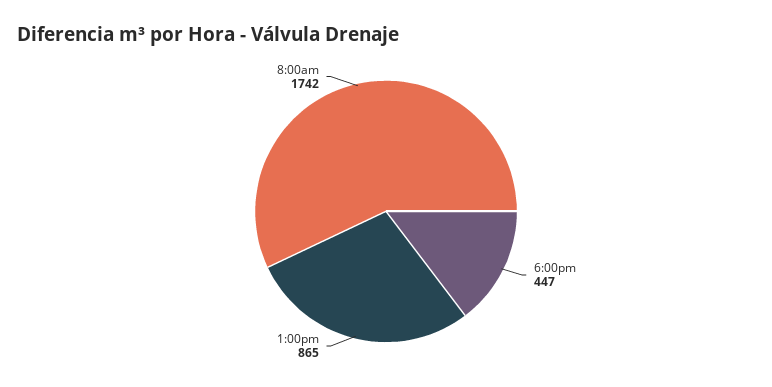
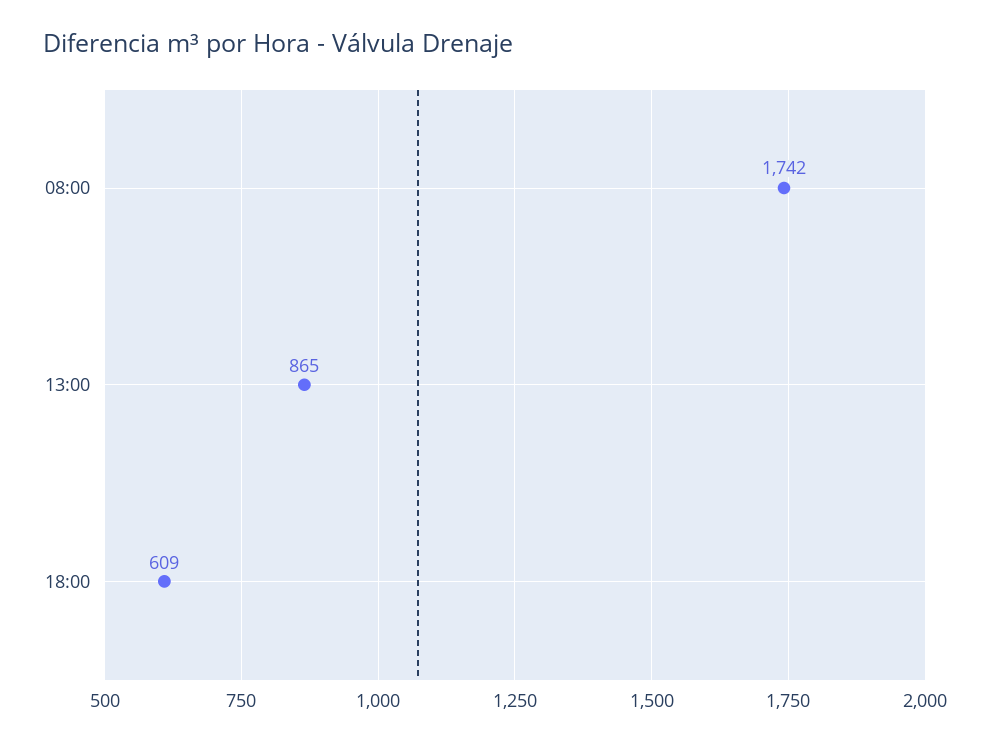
  {
-   "6:00pm": 447,
+   "6:00pm": 609,
    "1:00pm": 865,
    "8:00am": 1742
  }

